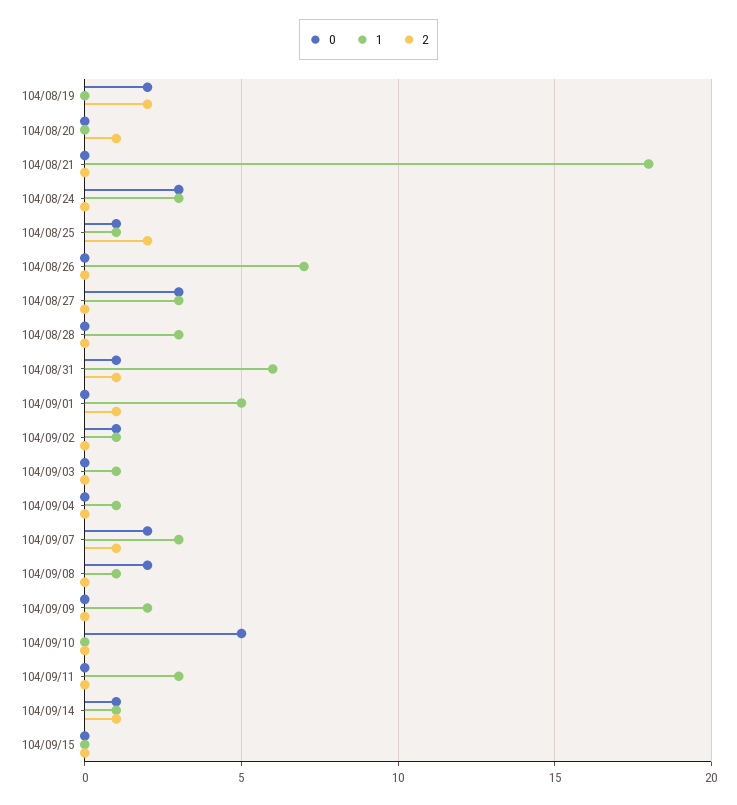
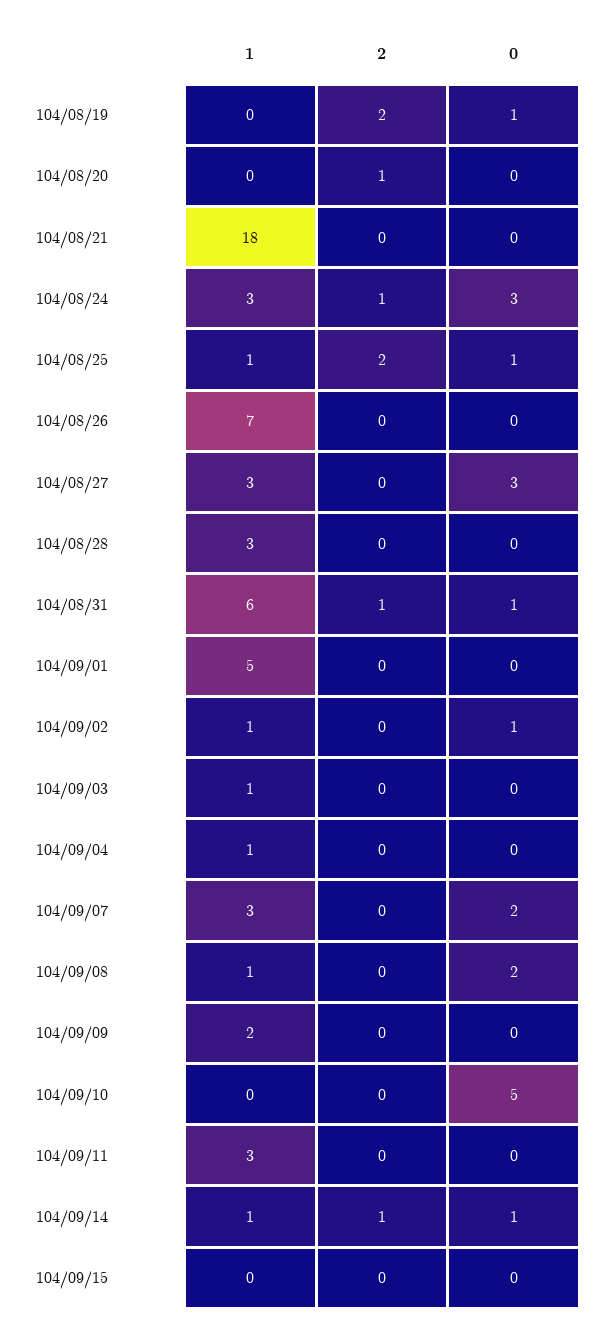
  {
    "0": {
-     "104/08/19": 2,
+     "104/08/19": 1,
      "104/08/20": 0,
      "104/08/21": 0,
      "104/08/24": 3,
      "104/08/25": 1,
      "104/08/26": 0,
      "104/08/27": 3,
      "104/08/28": 0,
      "104/08/31": 1,
      "104/09/01": 0,
      "104/09/02": 1,
      "104/09/03": 0,
      "104/09/04": 0,
      "104/09/07": 2,
      "104/09/08": 2,
      "104/09/09": 0,
      "104/09/10": 5,
      "104/09/11": 0,
      "104/09/14": 1,
      "104/09/15": 0
    },
    "1": {
      "104/08/19": 0,
      "104/08/20": 0,
      "104/08/21": 18,
      "104/08/24": 3,
      "104/08/25": 1,
      "104/08/26": 7,
      "104/08/27": 3,
      "104/08/28": 3,
      "104/08/31": 6,
      "104/09/01": 5,
      "104/09/02": 1,
      "104/09/03": 1,
      "104/09/04": 1,
      "104/09/07": 3,
      "104/09/08": 1,
      "104/09/09": 2,
      "104/09/10": 0,
      "104/09/11": 3,
      "104/09/14": 1,
      "104/09/15": 0
    },
    "2": {
      "104/08/19": 2,
      "104/08/20": 1,
      "104/08/21": 0,
-     "104/08/24": 0,
+     "104/08/24": 1,
      "104/08/25": 2,
      "104/08/26": 0,
      "104/08/27": 0,
      "104/08/28": 0,
      "104/08/31": 1,
-     "104/09/01": 1,
+     "104/09/01": 0,
      "104/09/02": 0,
      "104/09/03": 0,
      "104/09/04": 0,
-     "104/09/07": 1,
+     "104/09/07": 0,
      "104/09/08": 0,
      "104/09/09": 0,
      "104/09/10": 0,
      "104/09/11": 0,
      "104/09/14": 1,
      "104/09/15": 0
    }
  }

